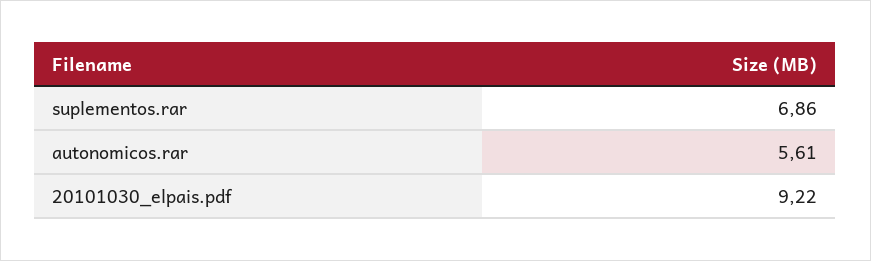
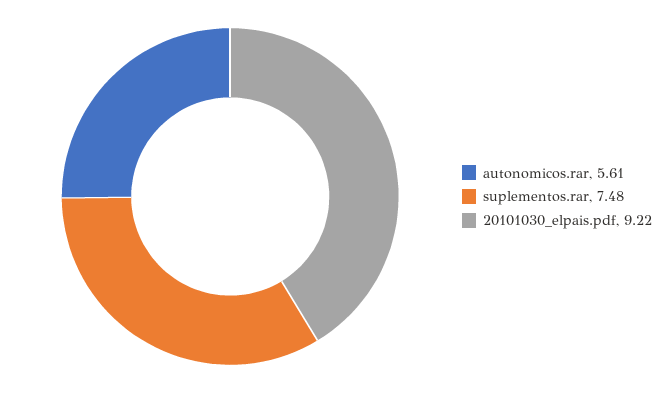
  {
-   "suplementos.rar": 6.86,
+   "suplementos.rar": 7.48,
    "autonomicos.rar": 5.61,
    "20101030_elpais.pdf": 9.22
  }

